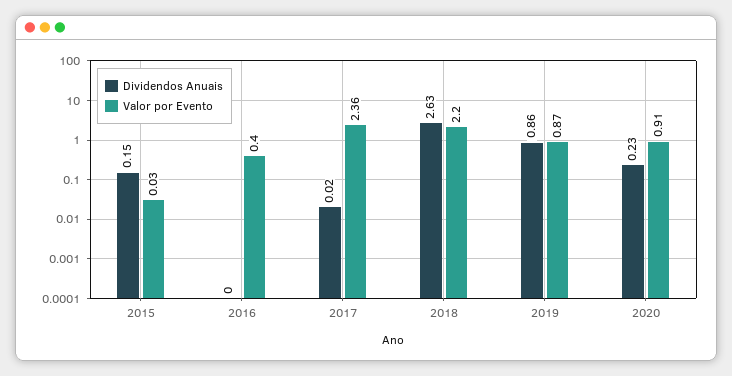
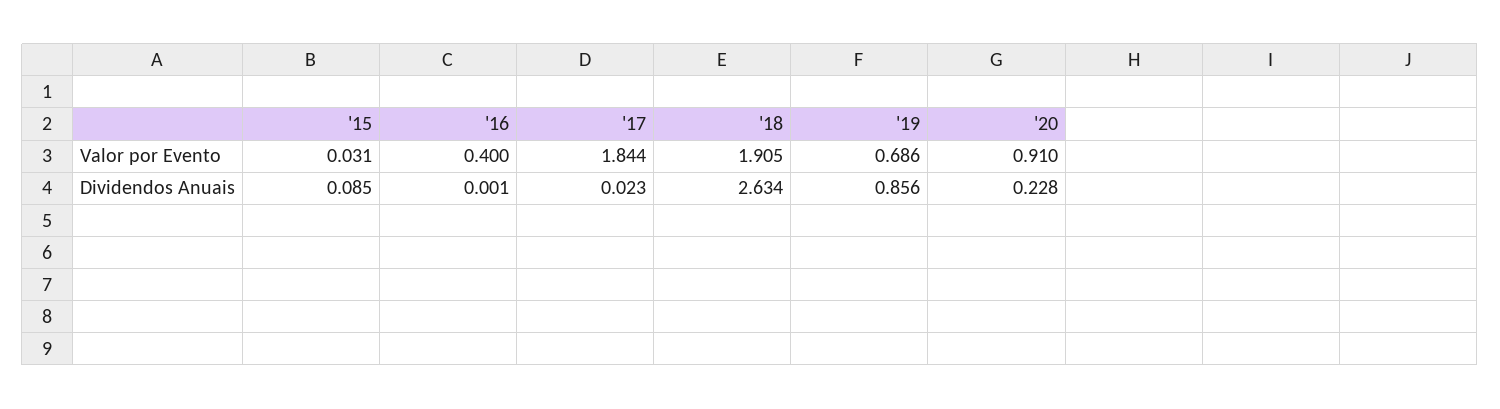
  {
    "Dividendos Anuais": {
-     "2015": 0.15,
+     "2015": 0.085,
      "2016": 0.001,
      "2017": 0.023,
      "2018": 2.634,
      "2019": 0.856,
      "2020": 0.228
    },
    "Valor por Evento": {
      "2015": 0.031,
      "2016": 0.4,
-     "2017": 2.36,
+     "2017": 1.844,
-     "2018": 2.2,
+     "2018": 1.905,
-     "2019": 0.87,
+     "2019": 0.686,
      "2020": 0.91
    }
  }

